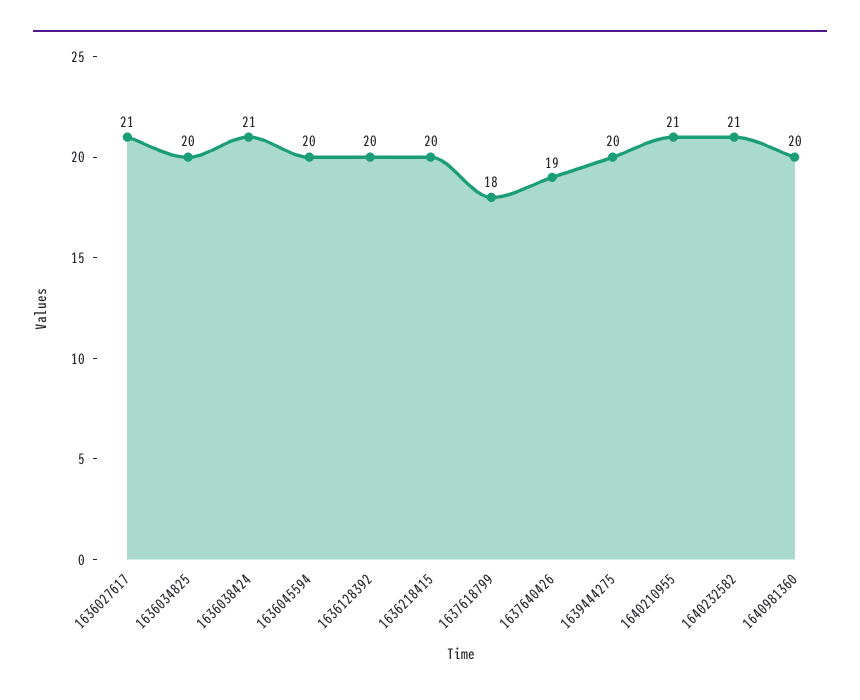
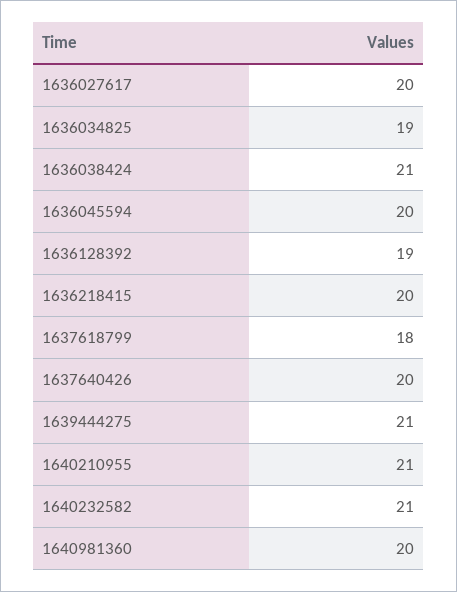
  {
-   "1636027617": 21,
+   "1636027617": 20,
-   "1636034825": 20,
+   "1636034825": 19,
    "1636038424": 21,
    "1636045594": 20,
-   "1636128392": 20,
+   "1636128392": 19,
    "1636218415": 20,
    "1637618799": 18,
-   "1637640426": 19,
+   "1637640426": 20,
-   "1639444275": 20,
+   "1639444275": 21,
    "1640210955": 21,
    "1640232582": 21,
    "1640981360": 20
  }

